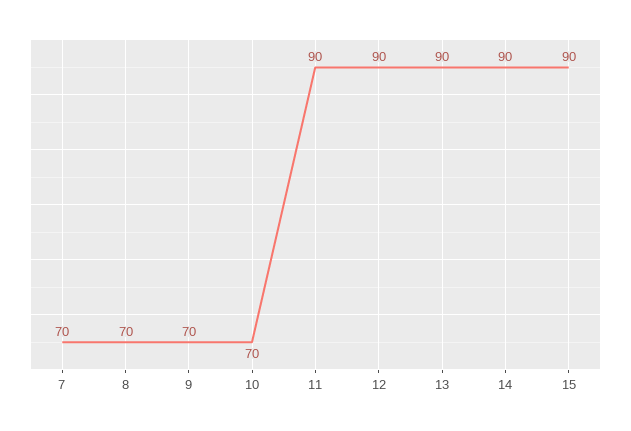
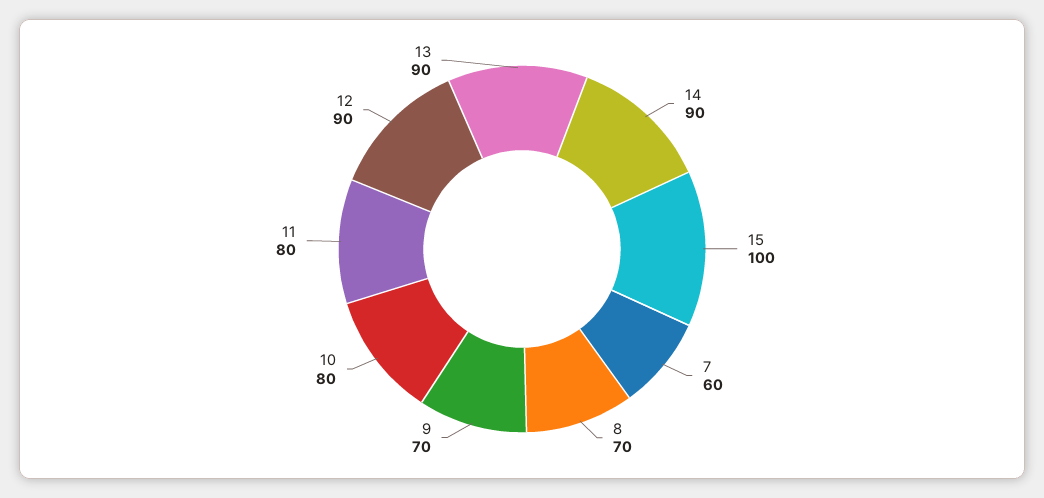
  {
-   "7": 70,
+   "7": 60,
    "8": 70,
    "9": 70,
-   "10": 70,
+   "10": 80,
-   "11": 90,
+   "11": 80,
    "12": 90,
    "13": 90,
    "14": 90,
-   "15": 90
+   "15": 100
  }

